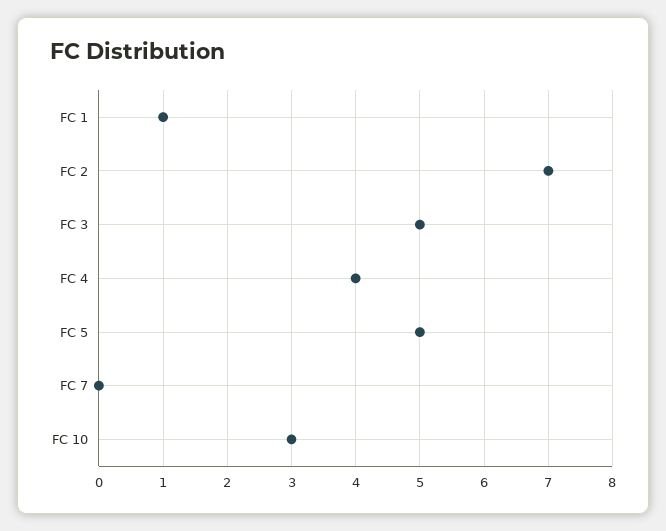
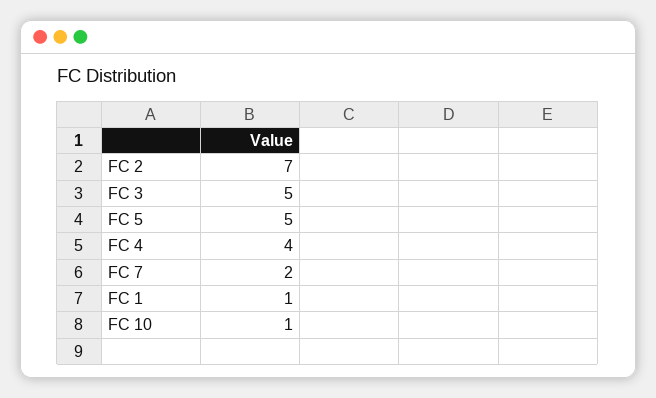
  {
    "FC 1": 1,
    "FC 2": 7,
    "FC 3": 5,
    "FC 4": 4,
    "FC 5": 5,
-   "FC 7": 0,
+   "FC 7": 2,
-   "FC 10": 3
+   "FC 10": 1
  }

